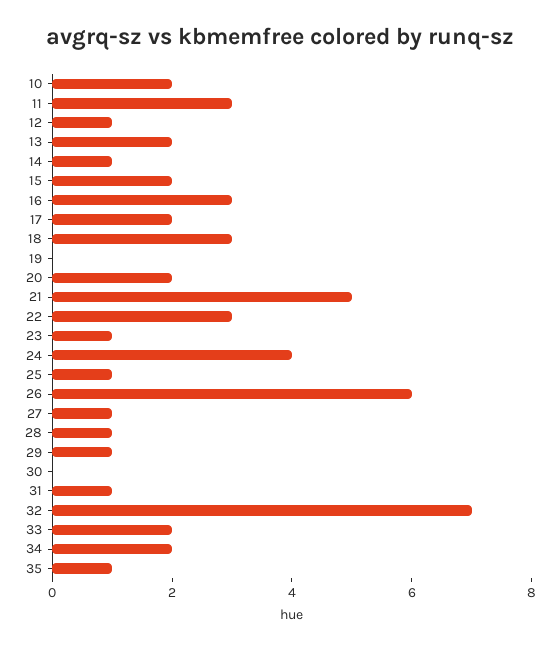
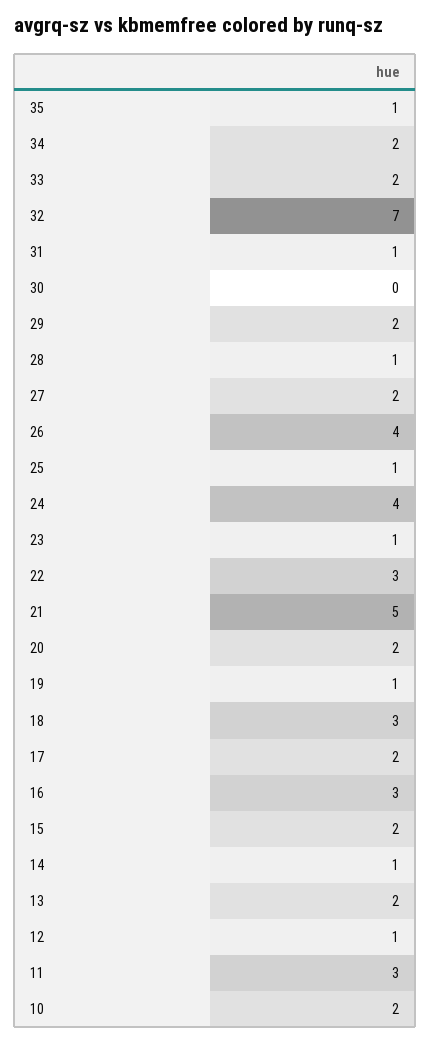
  {
    "10": 2,
    "11": 3,
    "12": 1,
    "13": 2,
    "14": 1,
    "15": 2,
    "16": 3,
    "17": 2,
    "18": 3,
-   "19": 0,
+   "19": 1,
    "20": 2,
    "21": 5,
    "22": 3,
    "23": 1,
    "24": 4,
    "25": 1,
-   "26": 6,
+   "26": 4,
-   "27": 1,
+   "27": 2,
    "28": 1,
-   "29": 1,
+   "29": 2,
    "30": 0,
    "31": 1,
    "32": 7,
    "33": 2,
    "34": 2,
    "35": 1
  }

